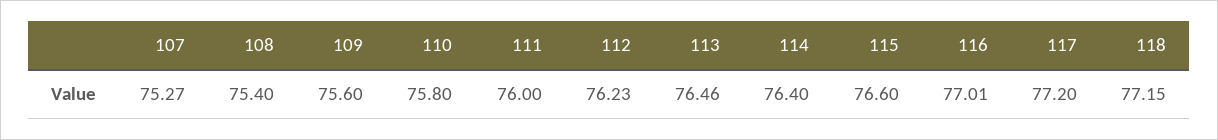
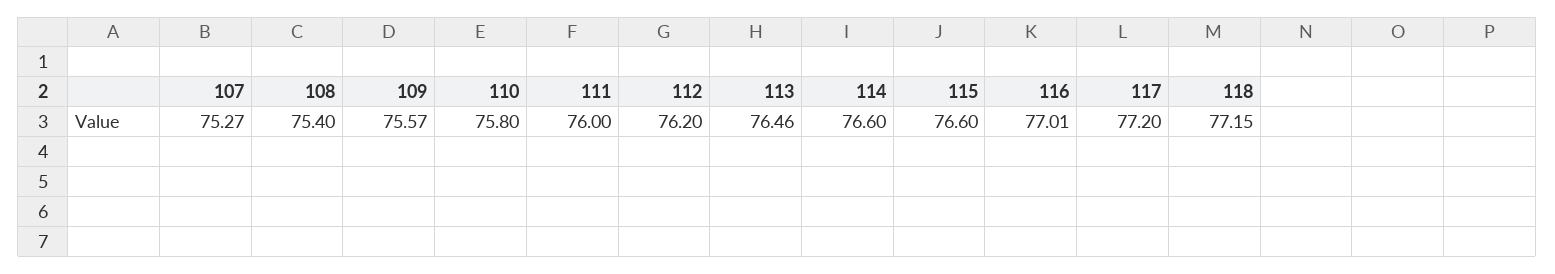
  {
    "107": 75.27,
    "108": 75.4,
-   "109": 75.6,
+   "109": 75.57,
    "110": 75.8,
    "111": 76,
-   "112": 76.23,
+   "112": 76.2,
    "113": 76.46,
-   "114": 76.4,
+   "114": 76.6,
    "115": 76.6,
    "116": 77.01,
    "117": 77.2,
    "118": 77.15
  }

